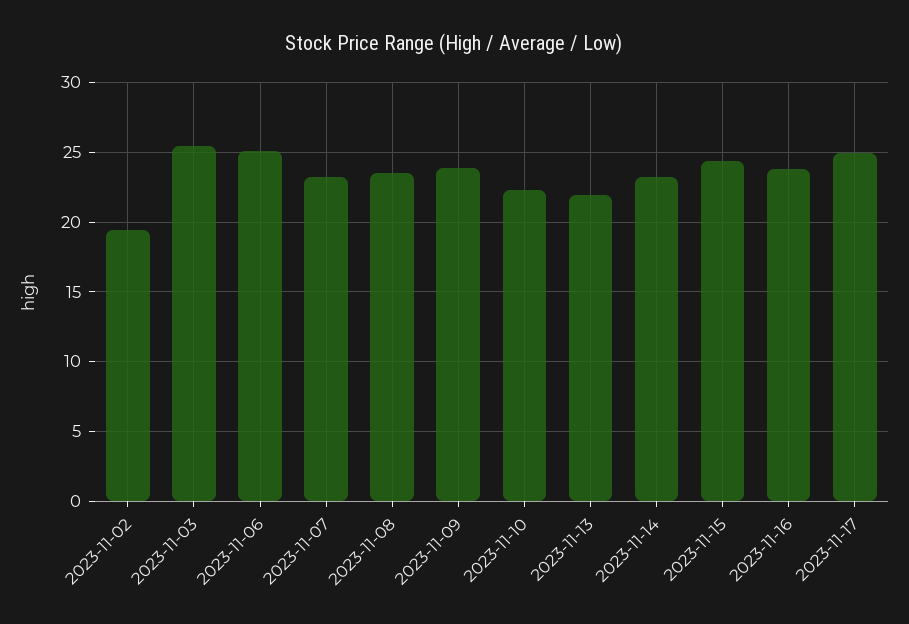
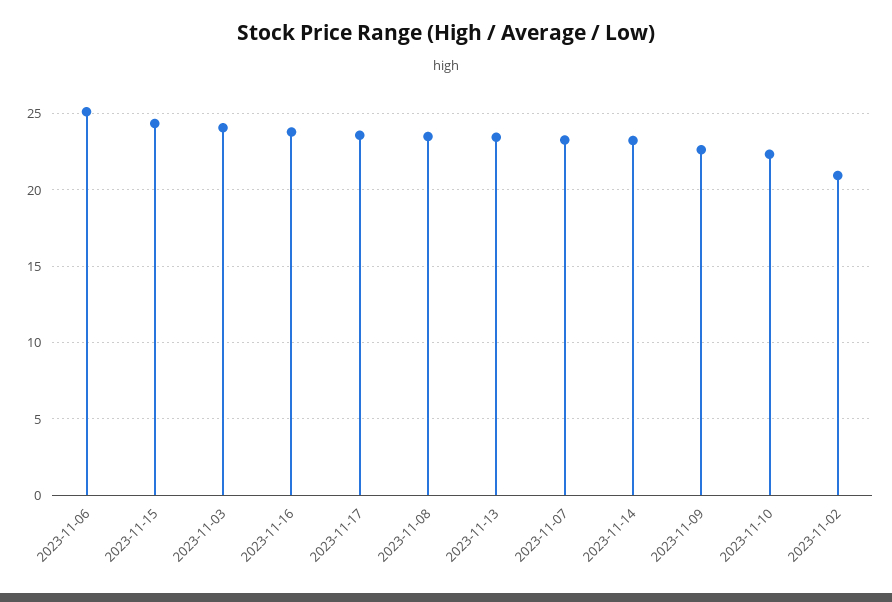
  {
-   "2023-11-02": 19.5,
+   "2023-11-02": 21,
-   "2023-11-03": 25.5,
+   "2023-11-03": 24,
    "2023-11-06": 25,
    "2023-11-07": 23.5,
    "2023-11-08": 23.5,
-   "2023-11-09": 24,
+   "2023-11-09": 22.5,
    "2023-11-10": 22.5,
-   "2023-11-13": 22,
+   "2023-11-13": 23.5,
    "2023-11-14": 23,
    "2023-11-15": 24.5,
    "2023-11-16": 24,
-   "2023-11-17": 25
+   "2023-11-17": 23.5
  }

